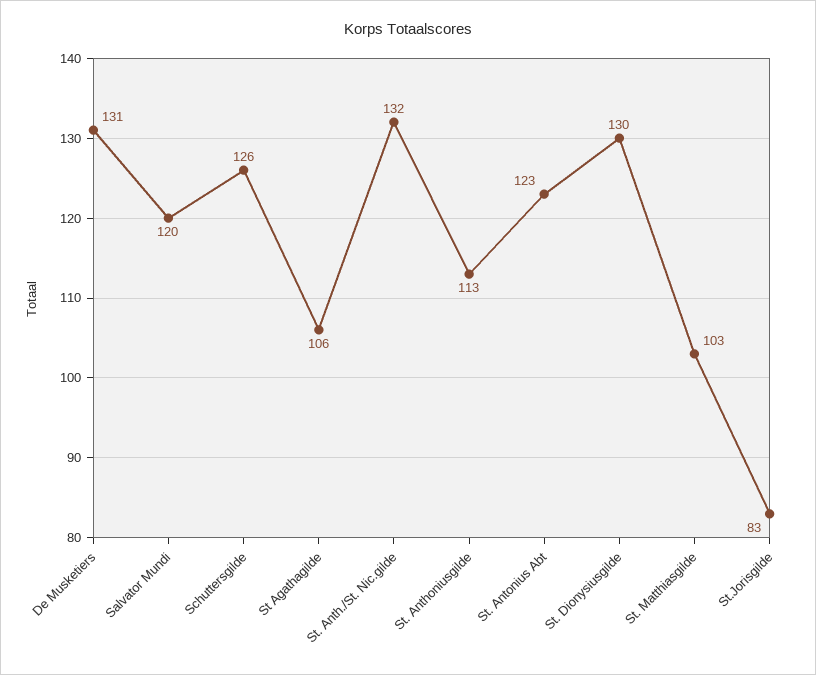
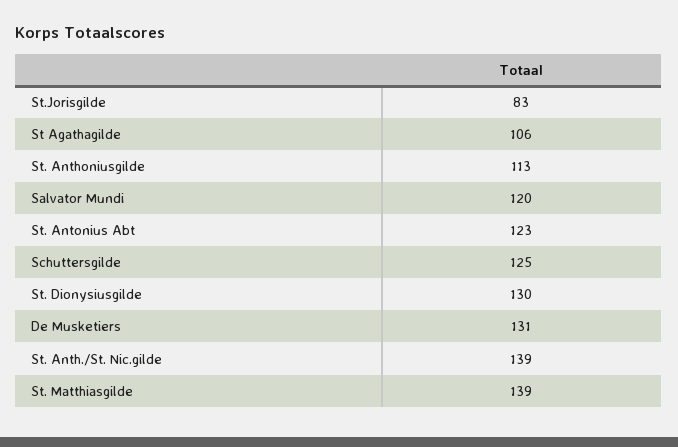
  {
    "De Musketiers": 131,
    "Salvator Mundi": 120,
-   "Schuttersgilde": 126,
+   "Schuttersgilde": 125,
    "St Agathagilde": 106,
-   "St. Anth./St. Nic.gilde": 132,
+   "St. Anth./St. Nic.gilde": 139,
    "St. Anthoniusgilde": 113,
    "St. Antonius Abt": 123,
    "St. Dionysiusgilde": 130,
-   "St. Matthiasgilde": 103,
+   "St. Matthiasgilde": 139,
    "St.Jorisgilde": 83
  }

